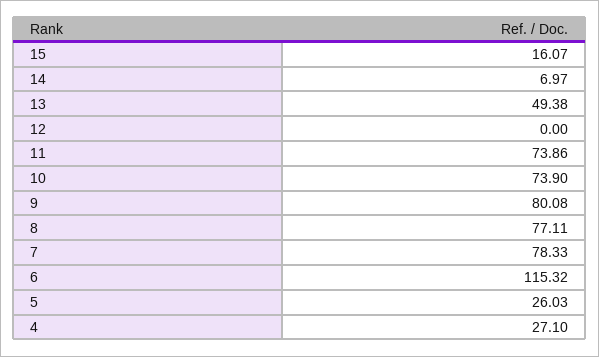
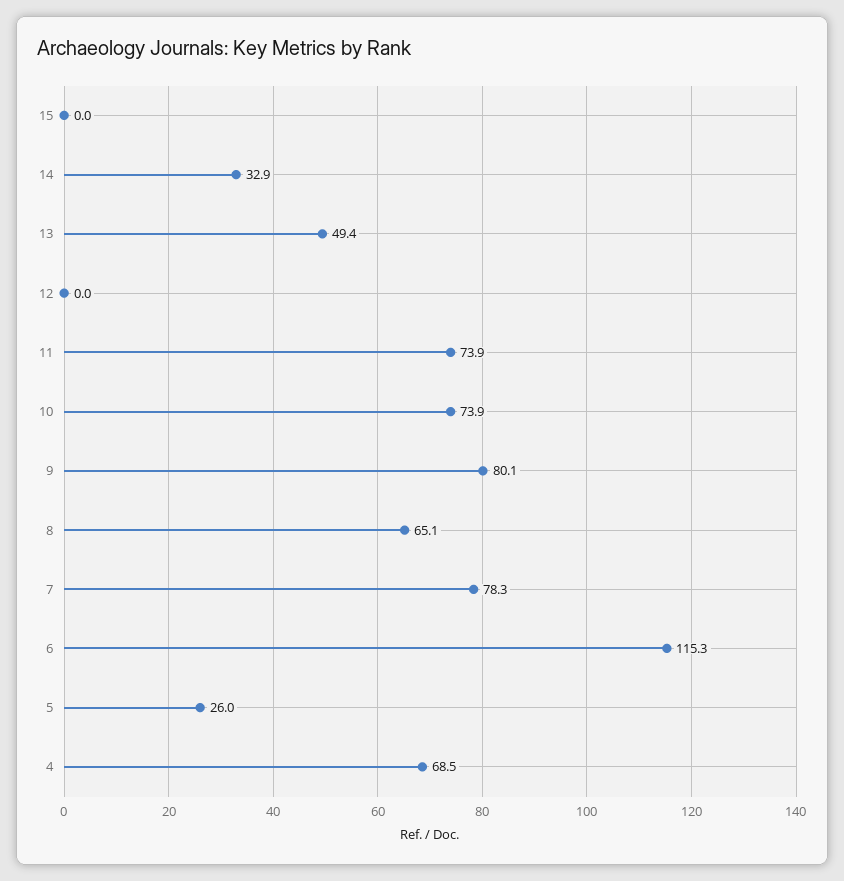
  {
-   "15": 16.07,
+   "15": 0,
-   "14": 6.97,
+   "14": 32.9,
    "13": 49.38,
    "12": 0,
    "11": 73.86,
    "10": 73.9,
    "9": 80.08,
-   "8": 77.11,
+   "8": 65.1,
    "7": 78.33,
    "6": 115.32,
    "5": 26.03,
-   "4": 27.1
+   "4": 68.5
  }

